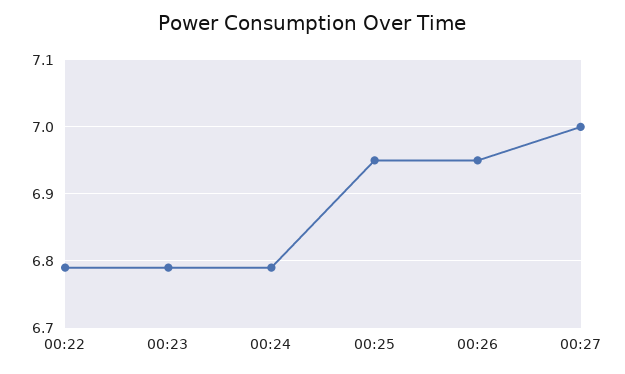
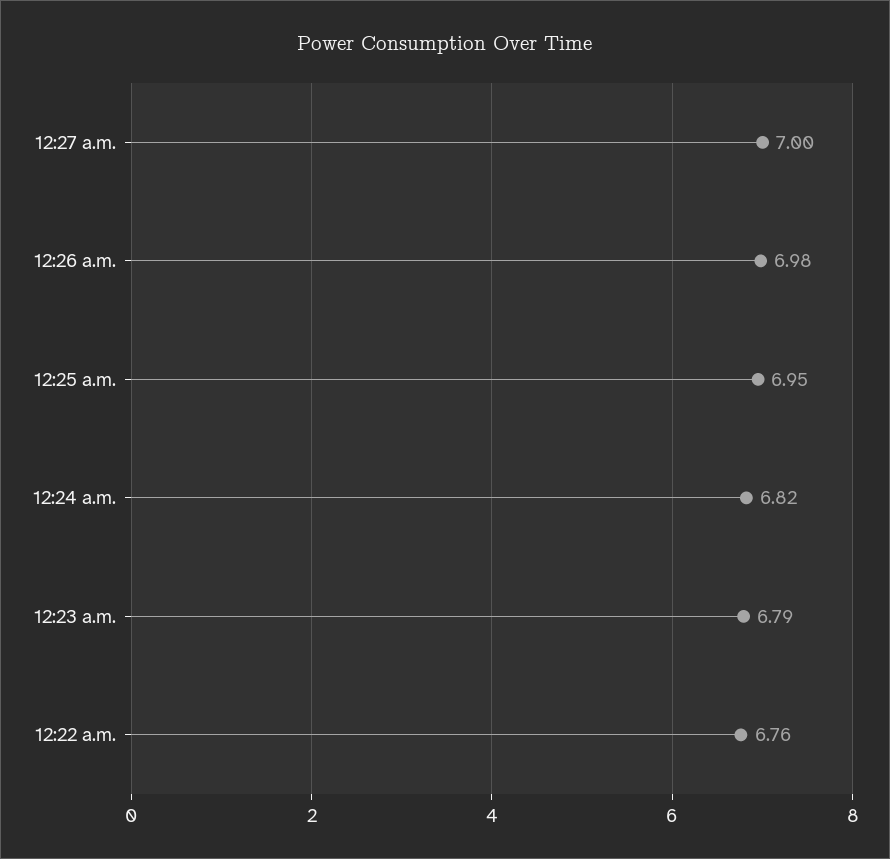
  {
-   "00:22": 6.79,
+   "00:22": 6.76,
    "00:23": 6.79,
-   "00:24": 6.79,
+   "00:24": 6.82,
    "00:25": 6.95,
-   "00:26": 6.95,
+   "00:26": 6.98,
    "00:27": 7
  }

